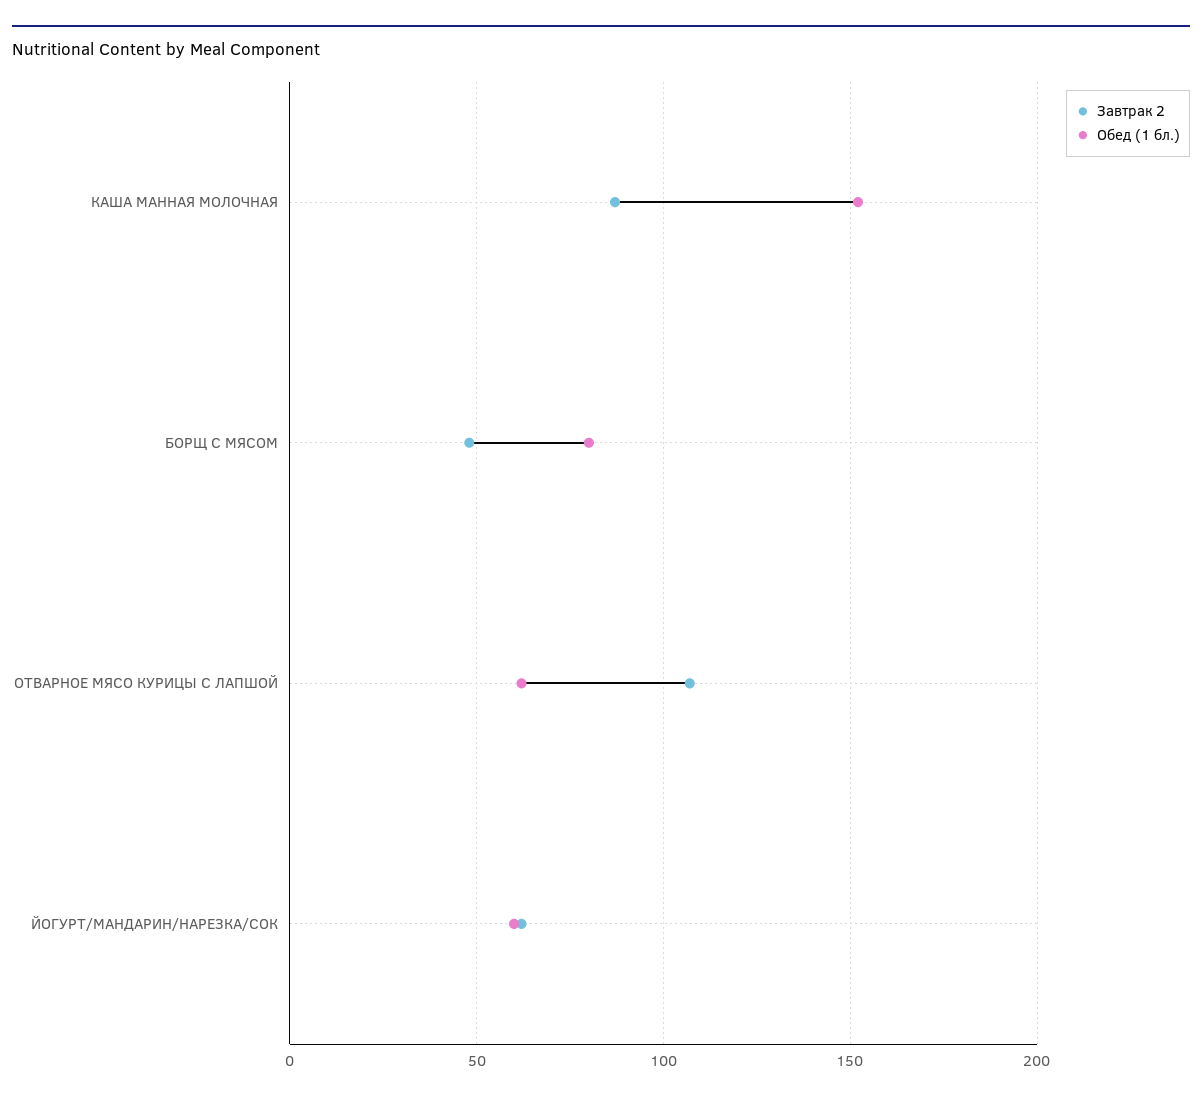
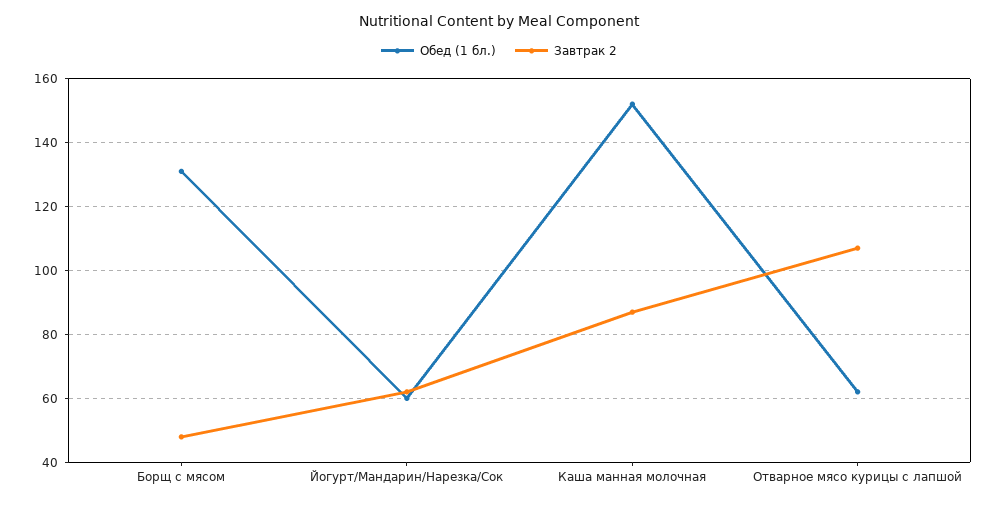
  {
    "Завтрак 2": {
      "КАША МАННАЯ МОЛОЧНАЯ": 85,
      "БОРЩ С МЯСОМ": 50,
      "ОТВАРНОЕ МЯСО КУРИЦЫ С ЛАПШОЙ": 105,
      "ЙОГУРТ/МАНДАРИН/НАРЕЗКА/СОК": 60
    },
    "Обед (1 бл.)": {
      "КАША МАННАЯ МОЛОЧНАЯ": 150,
-     "БОРЩ С МЯСОМ": 80,
+     "БОРЩ С МЯСОМ": 130,
      "ОТВАРНОЕ МЯСО КУРИЦЫ С ЛАПШОЙ": 60,
      "ЙОГУРТ/МАНДАРИН/НАРЕЗКА/СОК": 60
    }
  }

